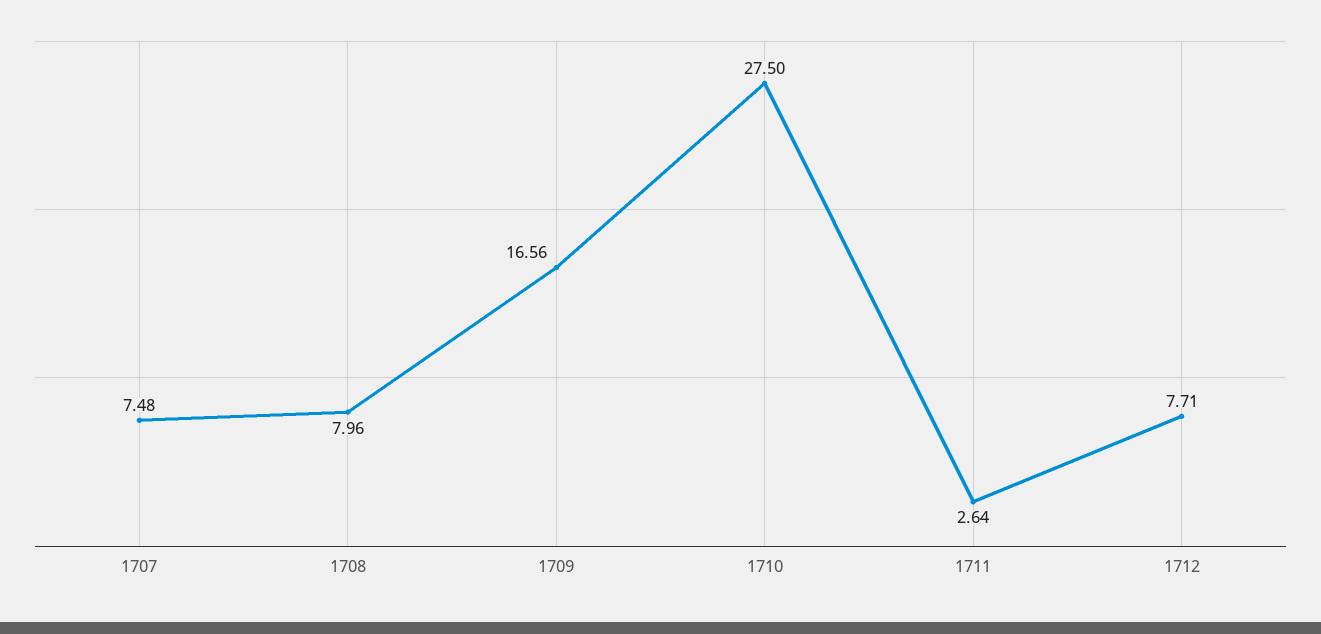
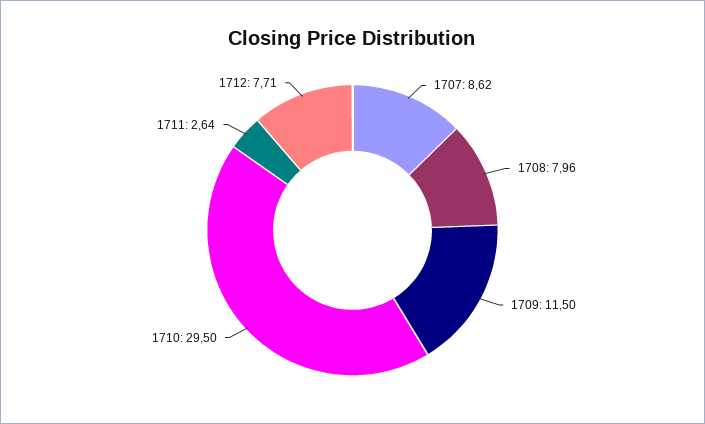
  {
-   "1707": 7.48,
+   "1707": 8.62,
    "1708": 7.96,
-   "1709": 16.56,
+   "1709": 11.5,
-   "1710": 27.5,
+   "1710": 29.5,
    "1711": 2.64,
    "1712": 7.71
  }

